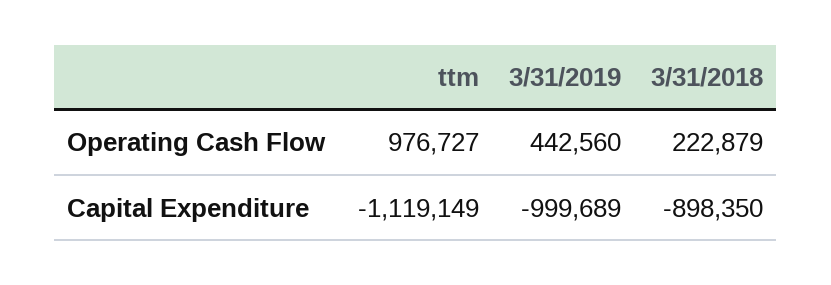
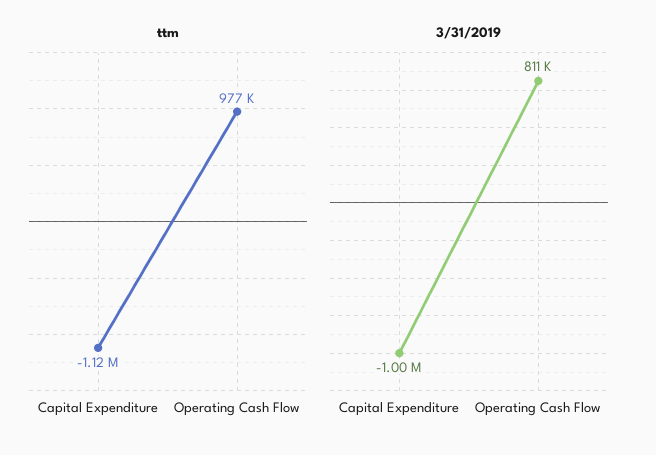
  {
    "ttm": {
      "Operating Cash Flow": 976727,
      "Capital Expenditure": -1119149
    },
    "3/31/2019": {
-     "Operating Cash Flow": 442560,
+     "Operating Cash Flow": 811000,
      "Capital Expenditure": -999689
-   },
+   }
-   "3/31/2018": {
-     "Operating Cash Flow": 222879,
-     "Capital Expenditure": -898350
-   }
  }

